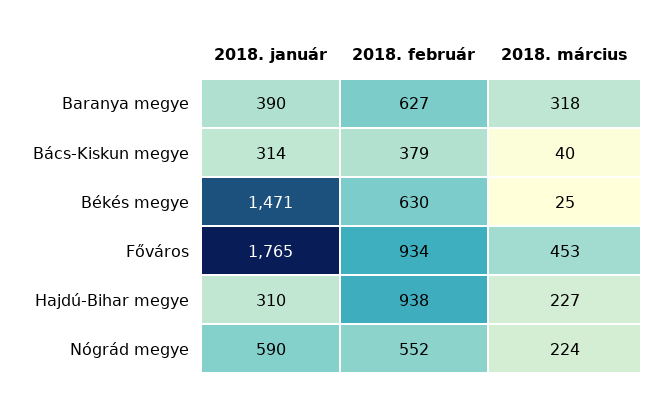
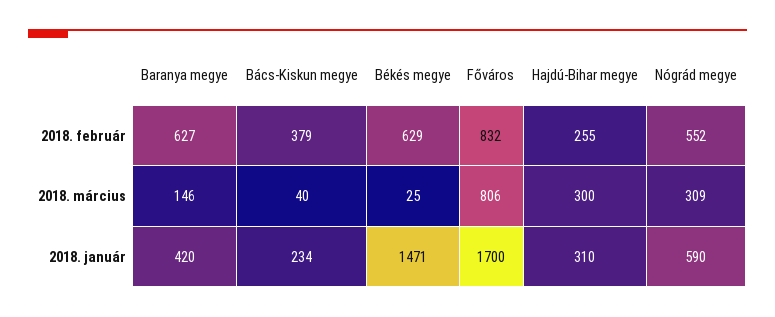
  {
    "2018. január": {
-     "Baranya megye": 390,
+     "Baranya megye": 420,
-     "Bács-Kiskun megye": 314,
+     "Bács-Kiskun megye": 234,
      "Békés megye": 1471,
-     "Főváros": 1765,
+     "Főváros": 1700,
      "Hajdú-Bihar megye": 310,
      "Nógrád megye": 590
    },
    "2018. február": {
      "Baranya megye": 627,
      "Bács-Kiskun megye": 379,
-     "Békés megye": 630,
+     "Békés megye": 629,
-     "Főváros": 934,
+     "Főváros": 832,
-     "Hajdú-Bihar megye": 938,
+     "Hajdú-Bihar megye": 255,
      "Nógrád megye": 552
    },
    "2018. március": {
-     "Baranya megye": 318,
+     "Baranya megye": 146,
      "Bács-Kiskun megye": 40,
      "Békés megye": 25,
-     "Főváros": 453,
+     "Főváros": 806,
-     "Hajdú-Bihar megye": 227,
+     "Hajdú-Bihar megye": 300,
-     "Nógrád megye": 224
+     "Nógrád megye": 309
    }
  }

